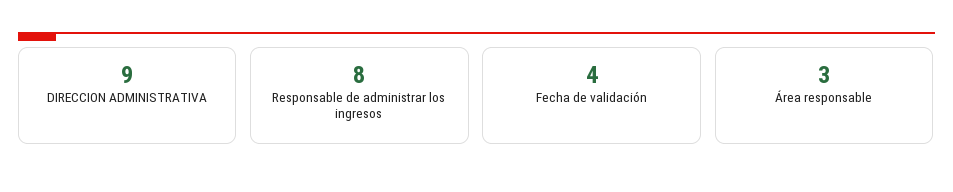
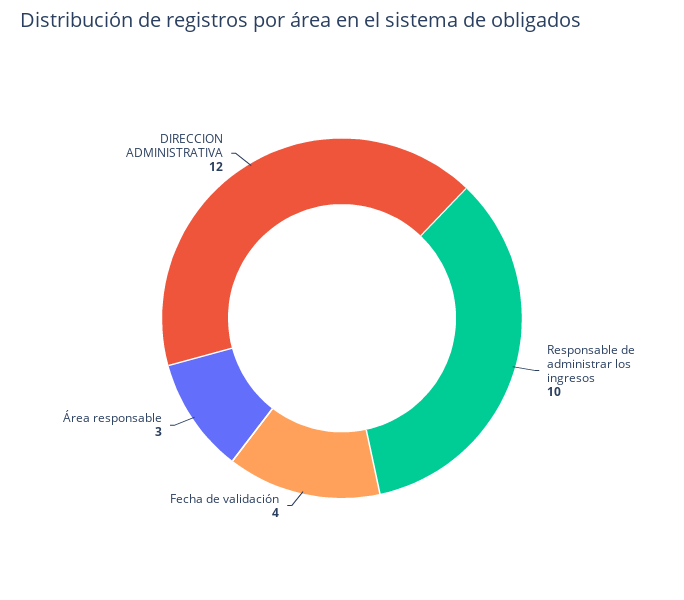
  {
-   "DIRECCION ADMINISTRATIVA": 9,
+   "DIRECCION ADMINISTRATIVA": 12,
-   "Responsable de administrar los ingresos": 8,
+   "Responsable de administrar los ingresos": 10,
    "Fecha de validación": 4,
    "Área responsable": 3
  }

